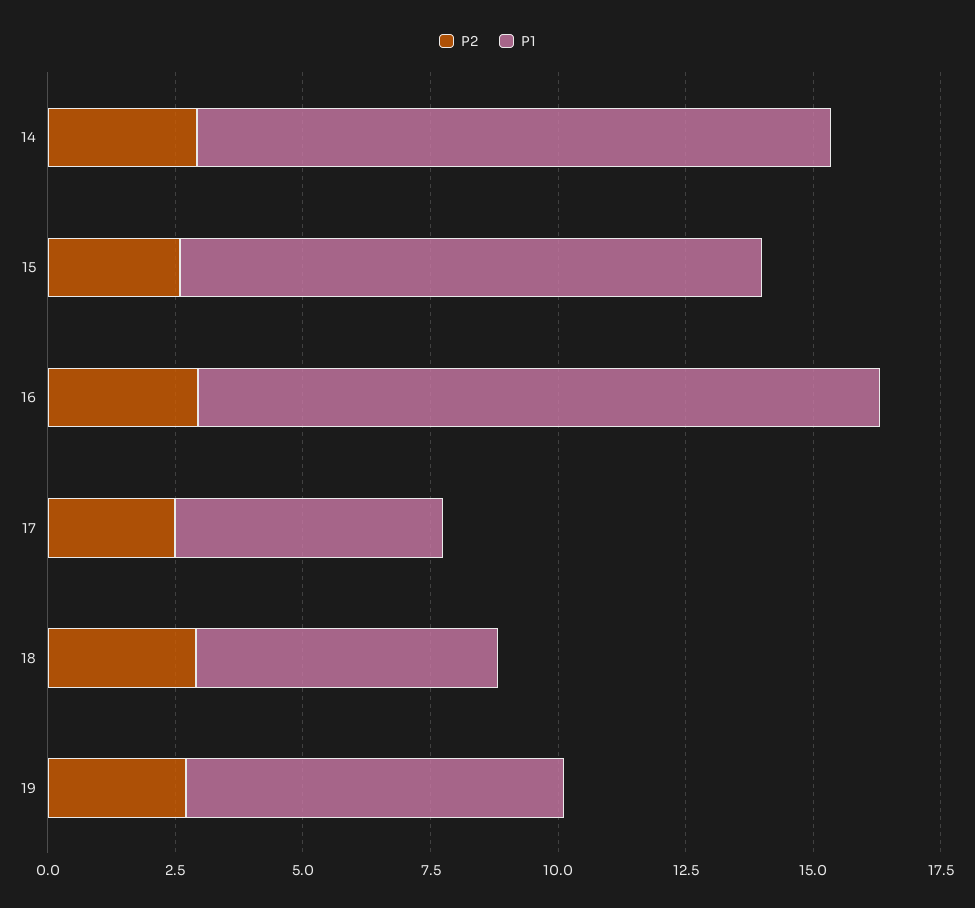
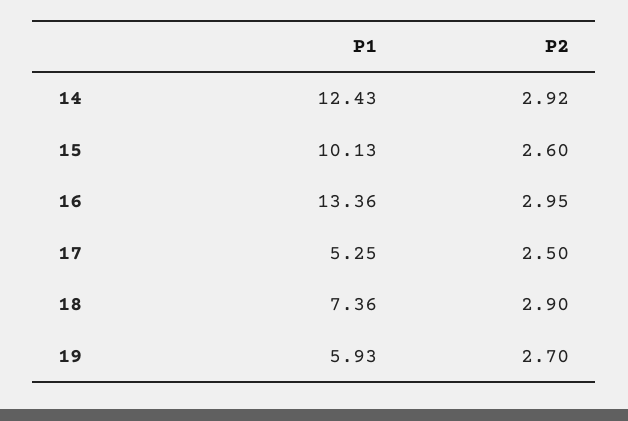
  {
    "P2": {
      "14": 2.92,
      "15": 2.6,
      "16": 2.95,
      "17": 2.5,
      "18": 2.9,
      "19": 2.7
    },
    "P1": {
      "14": 12.43,
-     "15": 11.5,
+     "15": 10.13,
      "16": 13.36,
      "17": 5.25,
-     "18": 6,
+     "18": 7.36,
-     "19": 7.5
+     "19": 5.93
    }
  }

